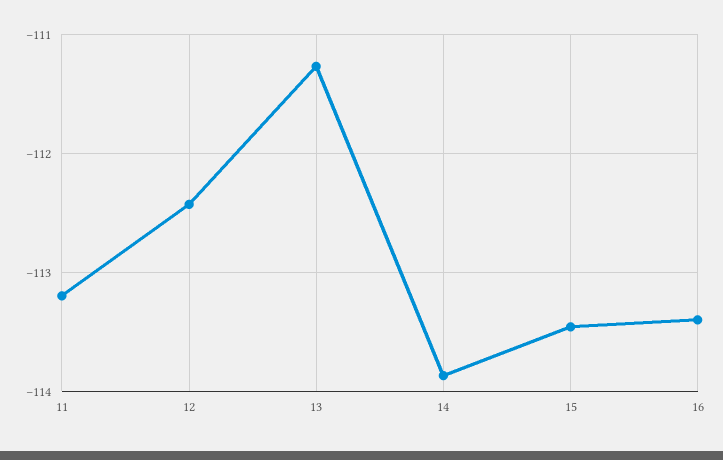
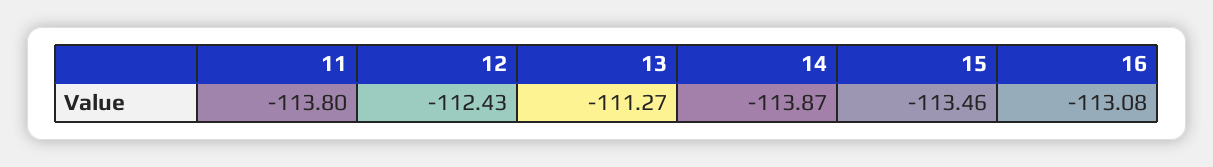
  {
-   "11": -113.2,
+   "11": -113.8,
    "12": -112.43,
    "13": -111.27,
    "14": -113.87,
    "15": -113.46,
-   "16": -113.4
+   "16": -113.08
  }

